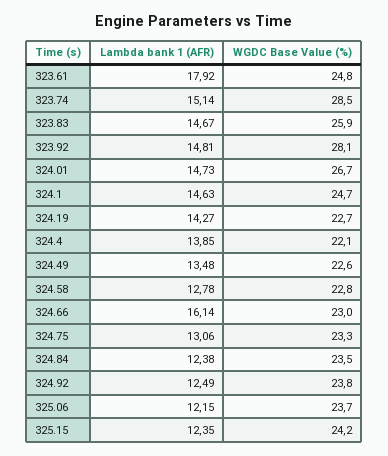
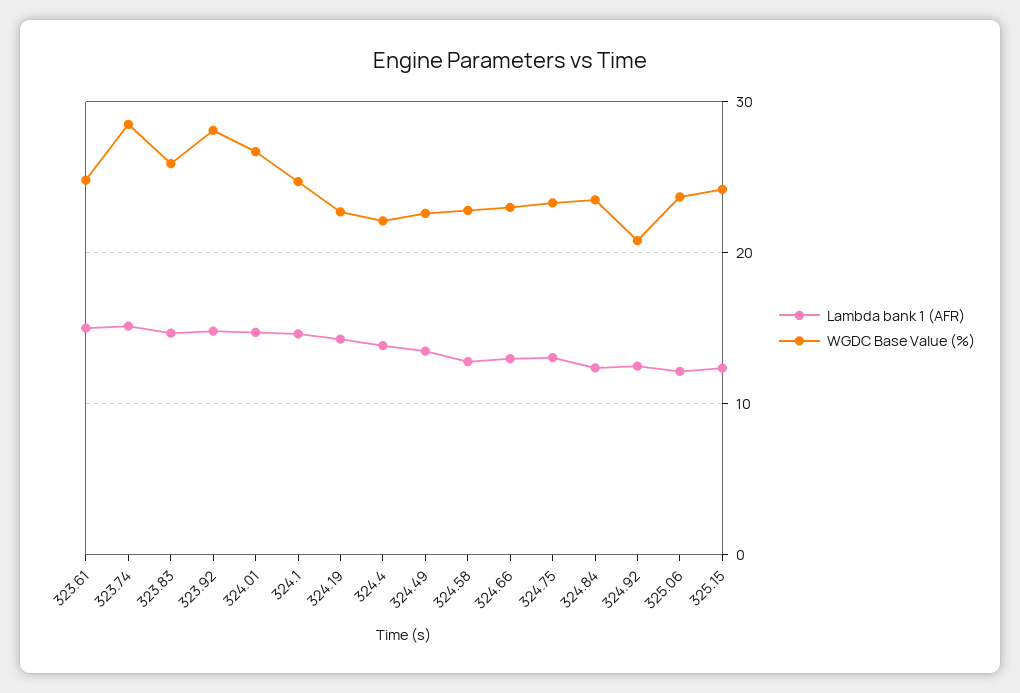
  {
    "Lambda bank 1 (AFR)": {
-     "323.61": 17.92,
+     "323.61": 15,
      "323.74": 15.14,
      "323.83": 14.67,
      "323.92": 14.81,
      "324.01": 14.73,
      "324.1": 14.63,
      "324.19": 14.27,
      "324.4": 13.85,
      "324.49": 13.48,
      "324.58": 12.78,
-     "324.66": 16.14,
+     "324.66": 13,
      "324.75": 13.06,
      "324.84": 12.38,
      "324.92": 12.49,
      "325.06": 12.15,
      "325.15": 12.35
    },
    "WGDC Base Value (%)": {
      "323.61": 24.8,
      "323.74": 28.5,
      "323.83": 25.9,
      "323.92": 28.1,
      "324.01": 26.7,
      "324.1": 24.7,
      "324.19": 22.7,
      "324.4": 22.1,
      "324.49": 22.6,
      "324.58": 22.8,
      "324.66": 23,
      "324.75": 23.3,
      "324.84": 23.5,
-     "324.92": 23.8,
+     "324.92": 21,
      "325.06": 23.7,
      "325.15": 24.2
    }
  }

